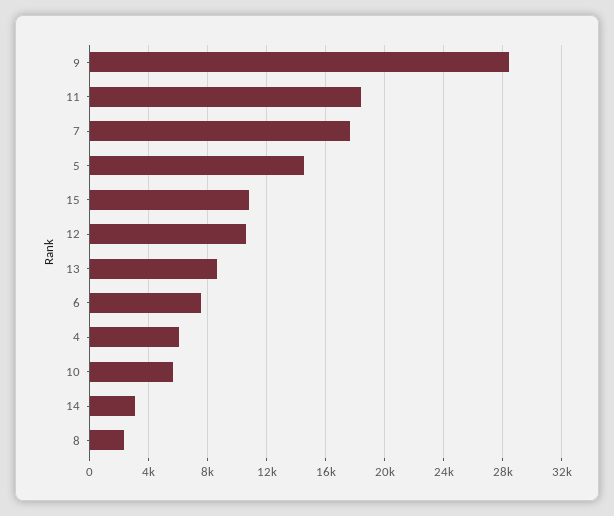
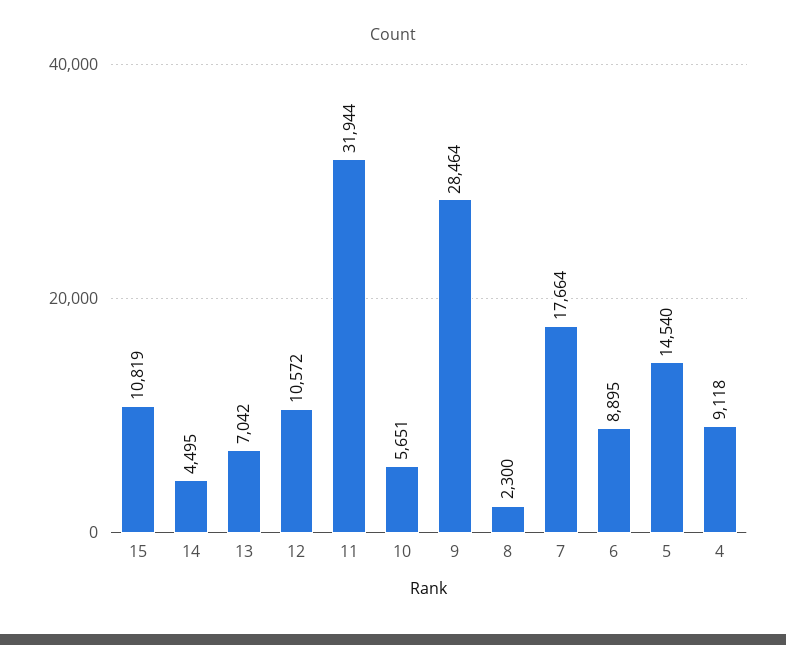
  {
    "9": 28464,
-   "11": 18500,
+   "11": 31944,
    "7": 17664,
    "5": 14540,
    "15": 10819,
    "12": 10572,
-   "13": 8500,
+   "13": 7042,
-   "6": 7500,
+   "6": 8895,
-   "4": 6000,
+   "4": 9118,
    "10": 5651,
-   "14": 3000,
+   "14": 4495,
    "8": 2300
  }

